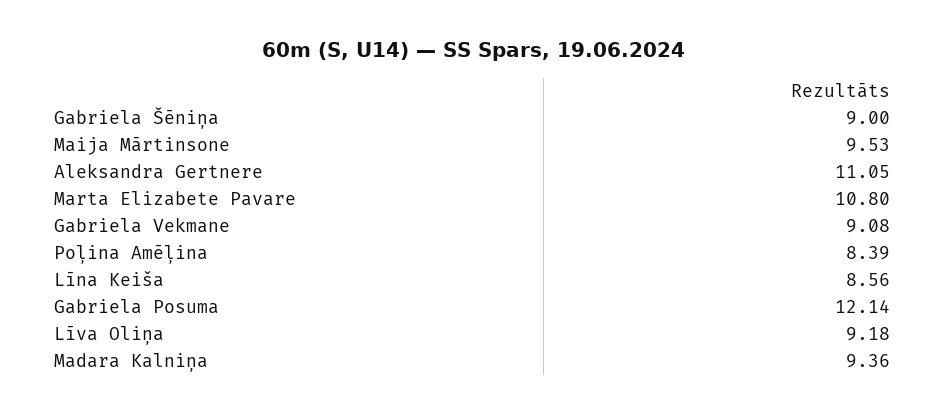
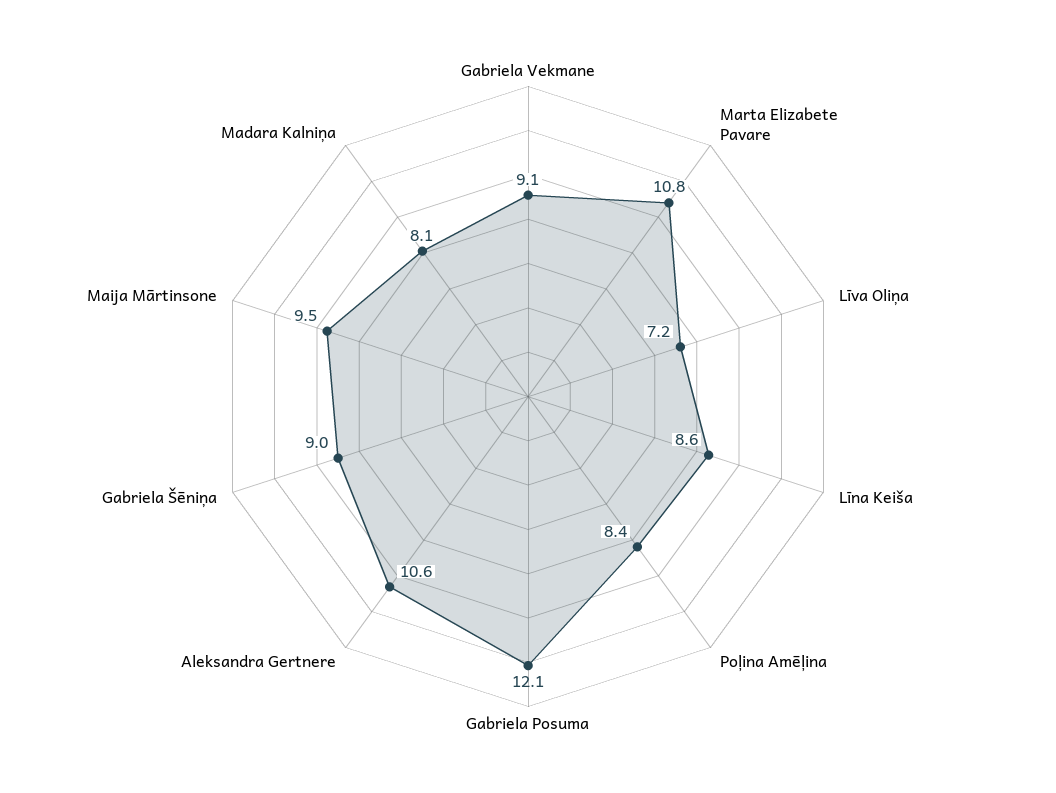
  {
    "Gabriela Šēniņa": 9,
    "Maija Mārtinsone": 9.53,
-   "Aleksandra Gertnere": 11.05,
+   "Aleksandra Gertnere": 10.6,
    "Marta Elizabete Pavare": 10.8,
    "Gabriela Vekmane": 9.08,
    "Poļina Amēļina": 8.39,
    "Līna Keiša": 8.56,
    "Gabriela Posuma": 12.14,
-   "Līva Oliņa": 9.18,
+   "Līva Oliņa": 7.2,
-   "Madara Kalniņa": 9.36
+   "Madara Kalniņa": 8.1
  }

